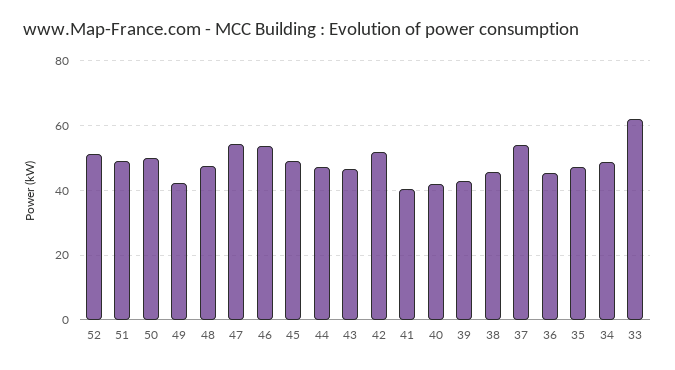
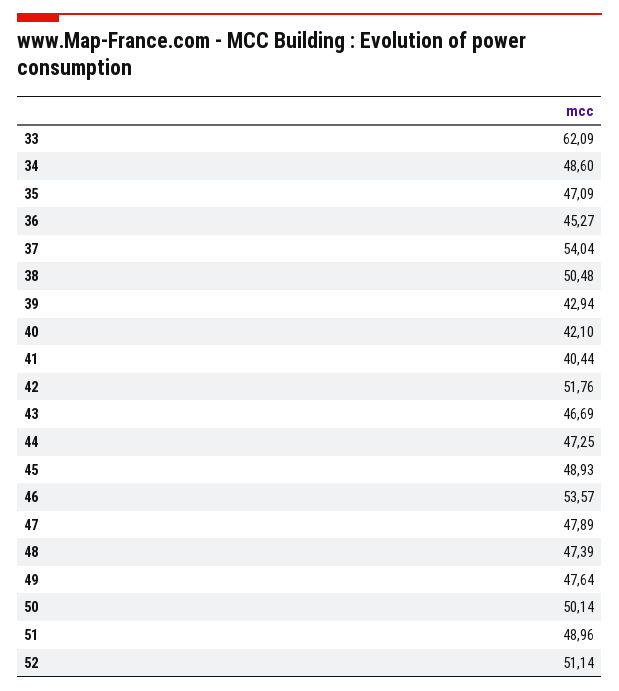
  {
    "52": 51.14,
    "51": 48.96,
    "50": 50.14,
-   "49": 42,
+   "49": 47.64,
    "48": 47.39,
-   "47": 54,
+   "47": 47.89,
    "46": 53.57,
    "45": 48.93,
    "44": 47.25,
    "43": 46.69,
    "42": 51.76,
    "41": 40.44,
    "40": 42.1,
    "39": 42.94,
-   "38": 46,
+   "38": 50.48,
    "37": 54.04,
    "36": 45.27,
    "35": 47.09,
    "34": 48.6,
    "33": 62.09
  }

